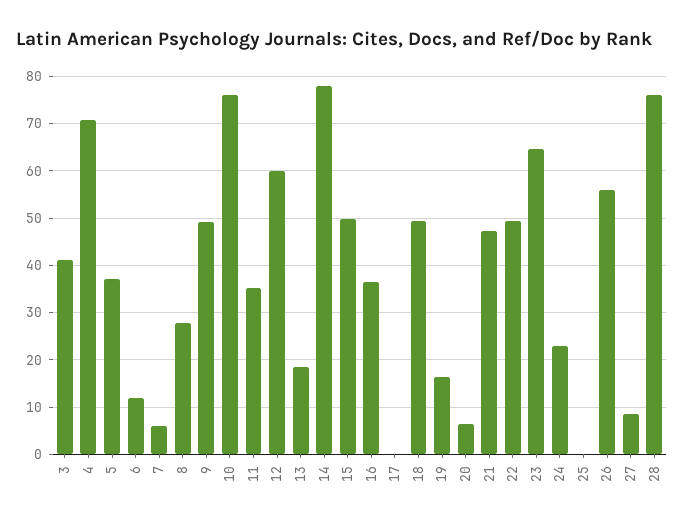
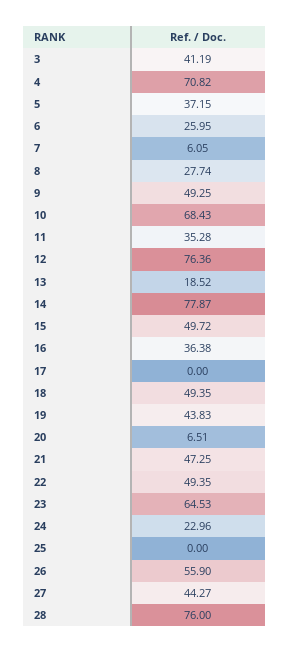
  {
    "3": 41.19,
    "4": 70.82,
    "5": 37.15,
-   "6": 12,
+   "6": 25.95,
    "7": 6.05,
    "8": 27.74,
    "9": 49.25,
-   "10": 76,
+   "10": 68.43,
    "11": 35.28,
-   "12": 60,
+   "12": 76.36,
    "13": 18.52,
    "14": 77.87,
    "15": 49.72,
    "16": 36.38,
    "17": 0,
    "18": 49.35,
-   "19": 16,
+   "19": 43.83,
    "20": 6.51,
    "21": 47.25,
    "22": 49.35,
    "23": 64.53,
    "24": 22.96,
    "25": 0,
    "26": 55.9,
-   "27": 8,
+   "27": 44.27,
    "28": 76
  }

